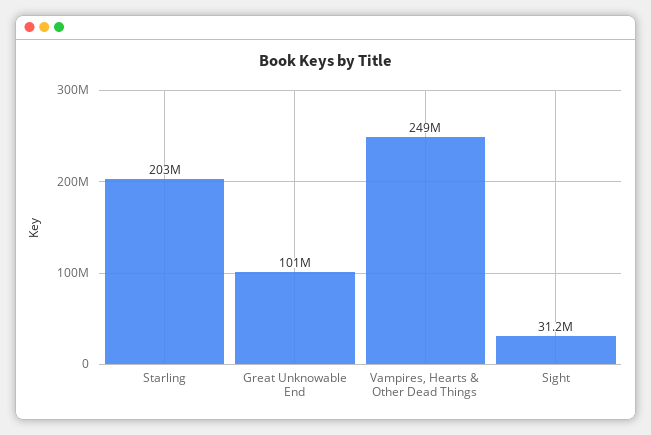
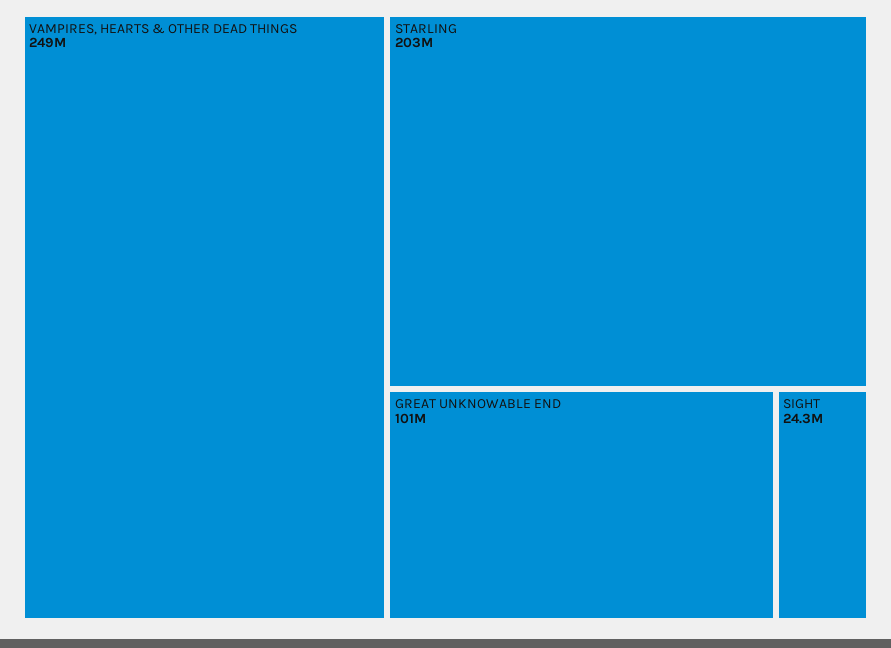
  {
    "Starling": 203000000,
    "Great Unknowable End": 101000000,
    "Vampires, Hearts & Other Dead Things": 249000000,
-   "Sight": 31200000
+   "Sight": 24300000
  }

